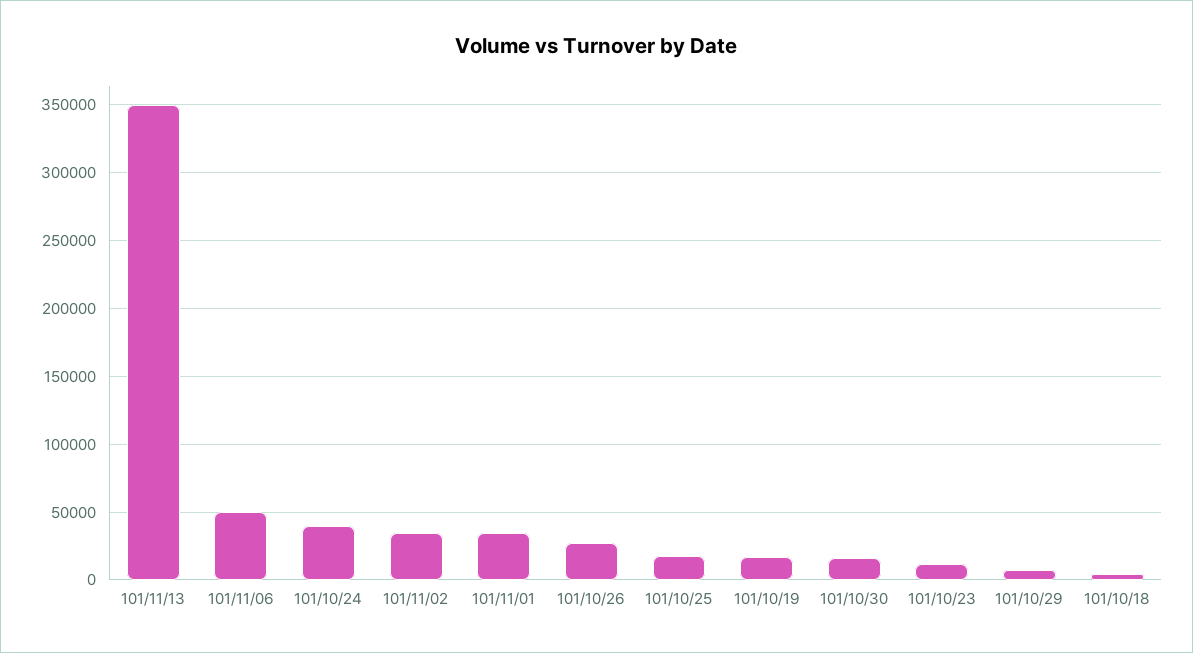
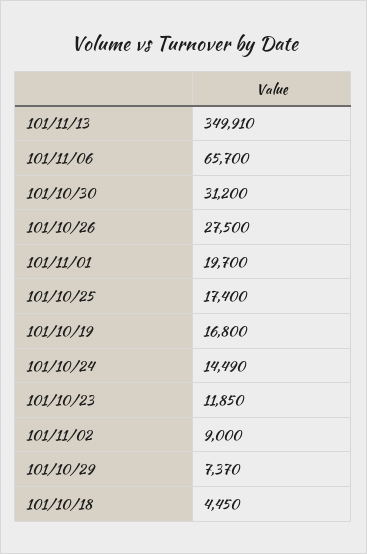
  {
    "101/11/13": 349910,
-   "101/11/06": 50000,
+   "101/11/06": 65700,
-   "101/10/24": 40000,
+   "101/10/24": 14490,
-   "101/11/02": 35000,
+   "101/11/02": 9000,
-   "101/11/01": 35000,
+   "101/11/01": 19700,
    "101/10/26": 27500,
    "101/10/25": 17400,
    "101/10/19": 16800,
-   "101/10/30": 15000,
+   "101/10/30": 31200,
    "101/10/23": 11850,
    "101/10/29": 7370,
    "101/10/18": 4450
  }

